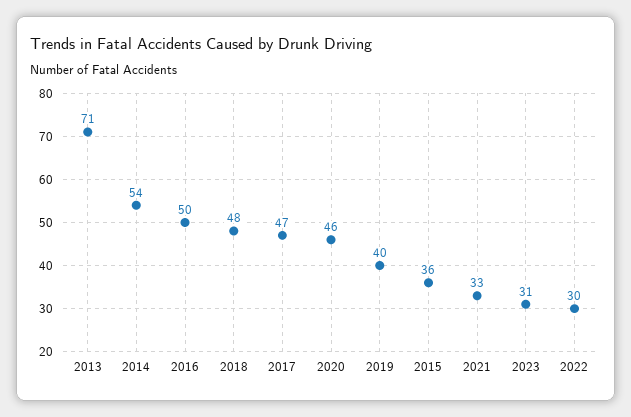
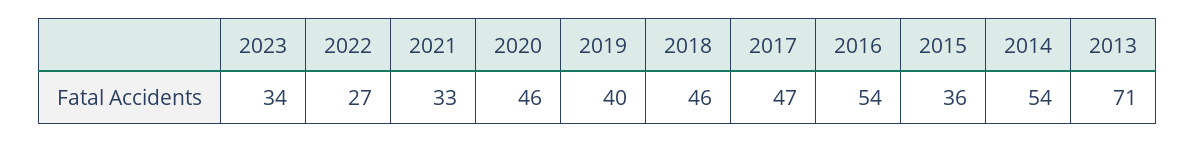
  {
    "2013": 71,
    "2014": 54,
-   "2016": 50,
+   "2016": 54,
-   "2018": 48,
+   "2018": 46,
    "2017": 47,
    "2020": 46,
    "2019": 40,
    "2015": 36,
    "2021": 33,
-   "2023": 31,
+   "2023": 34,
-   "2022": 30
+   "2022": 27
  }

